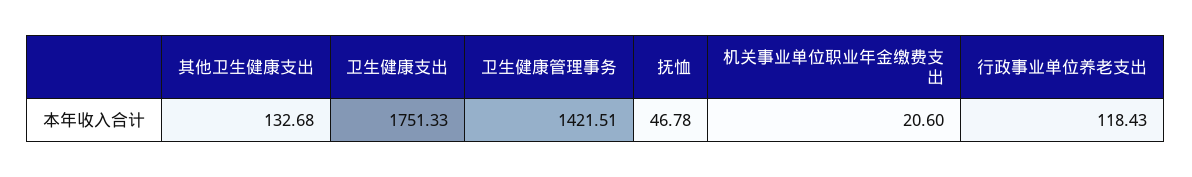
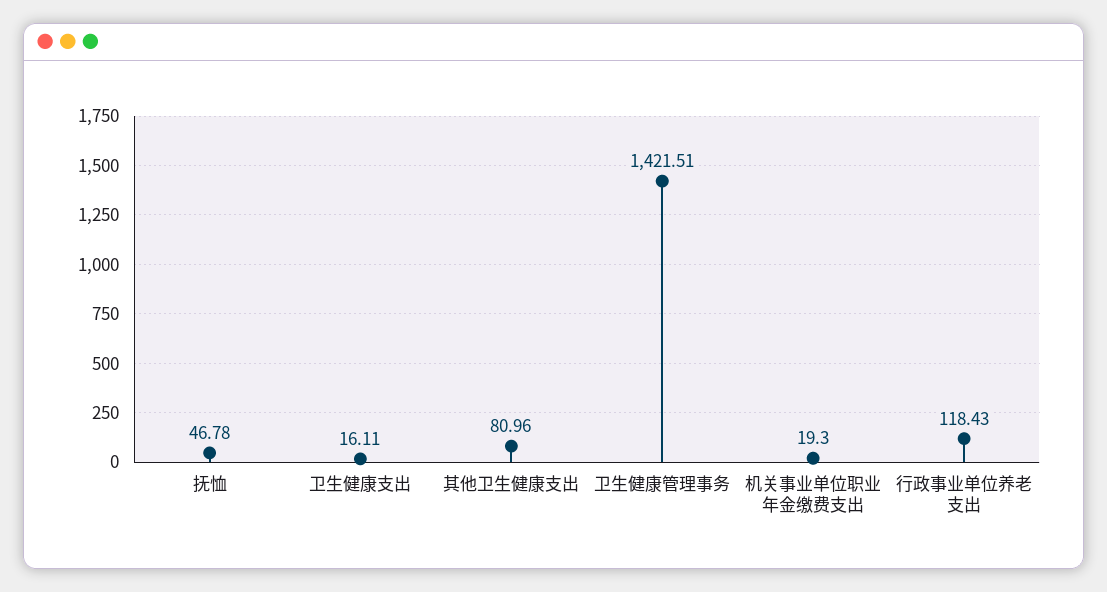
  {
-   "其他卫生健康支出": 132.68,
+   "其他卫生健康支出": 80.96,
-   "卫生健康支出": 1751.33,
+   "卫生健康支出": 16.11,
    "卫生健康管理事务": 1421.51,
    "抚恤": 46.78,
-   "机关事业单位职业年金缴费支出": 20.6,
+   "机关事业单位职业年金缴费支出": 19.3,
    "行政事业单位养老支出": 118.43
  }

